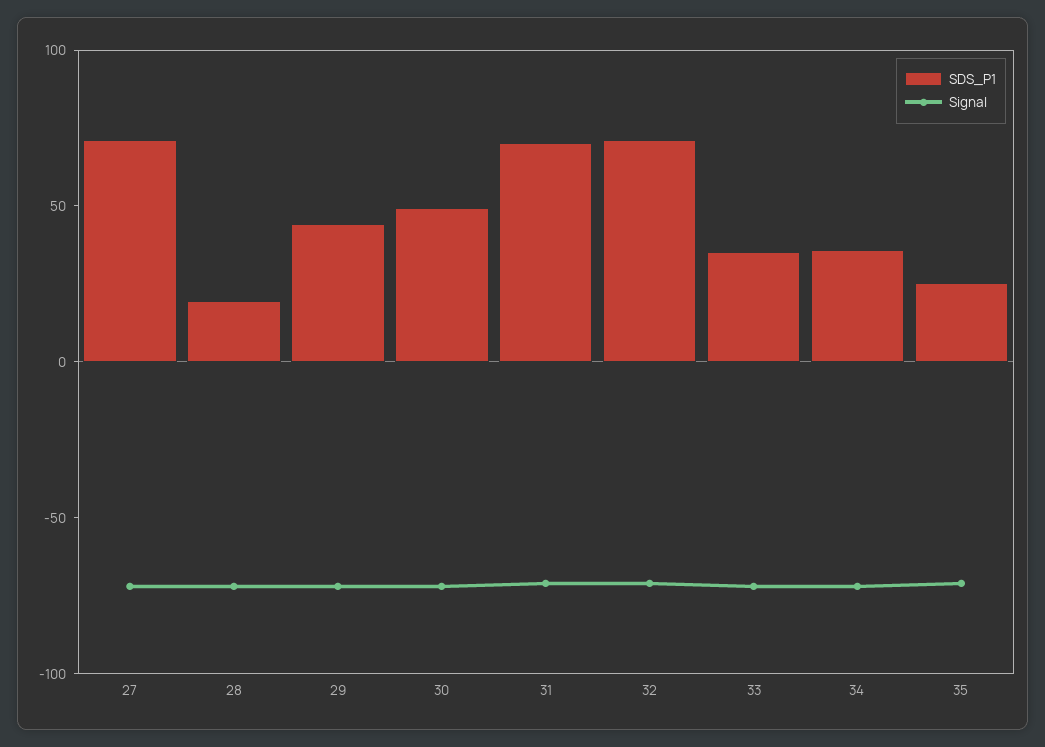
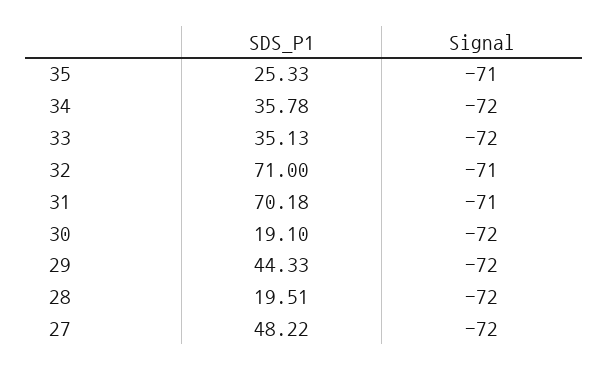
  {
    "SDS_P1": {
-     "27": 70,
+     "27": 48.22,
      "28": 19.51,
      "29": 44.33,
-     "30": 50,
+     "30": 19.1,
      "31": 70.18,
      "32": 71,
      "33": 35.13,
      "34": 35.78,
      "35": 25.33
    },
    "Signal": {
      "27": -72,
      "28": -72,
      "29": -72,
      "30": -72,
      "31": -71,
      "32": -71,
      "33": -72,
      "34": -72,
      "35": -71
    }
  }

